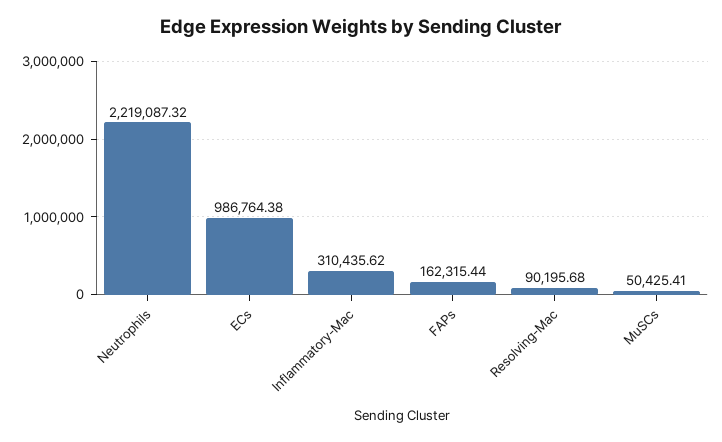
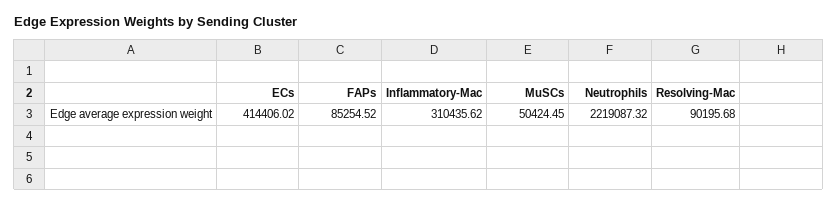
  {
    "Neutrophils": 2219087.32,
-   "ECs": 986764.38,
+   "ECs": 414406.02,
    "Inflammatory-Mac": 310435.62,
-   "FAPs": 162315.44,
+   "FAPs": 85254.52,
    "Resolving-Mac": 90195.68,
-   "MuSCs": 50425.41
+   "MuSCs": 50424.45
  }

